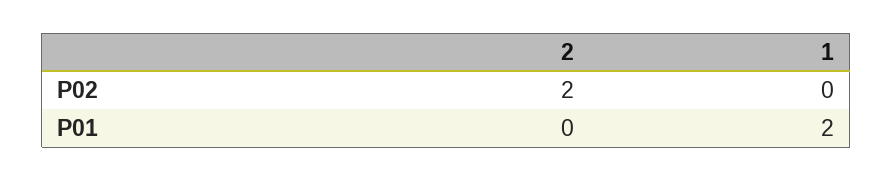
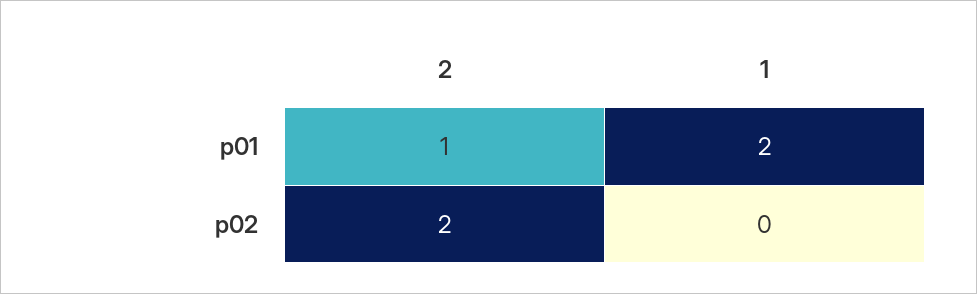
  {
    "2": {
      "P02": 2,
-     "P01": 0
+     "P01": 1
    },
    "1": {
      "P02": 0,
      "P01": 2
    }
  }

